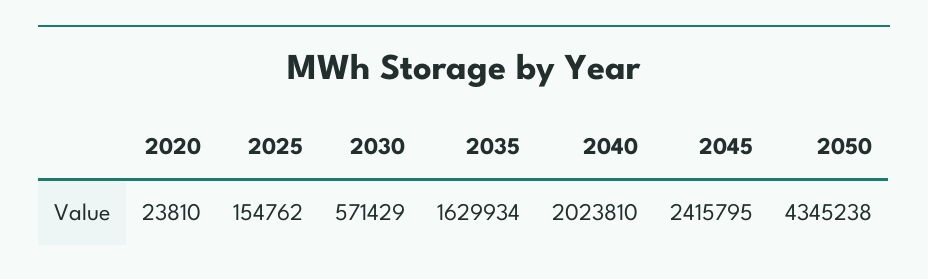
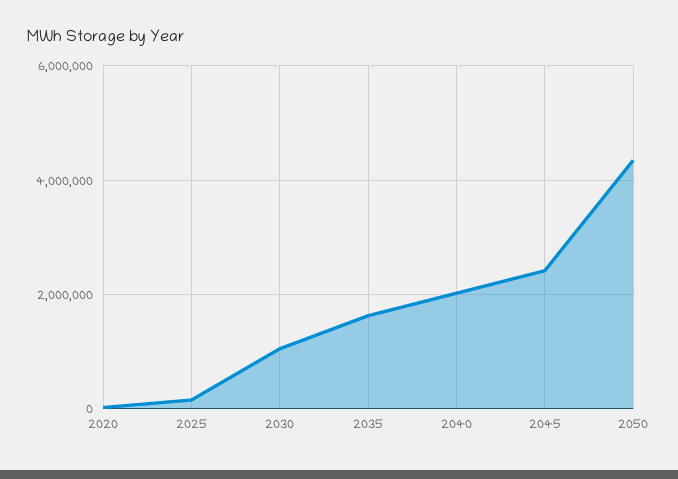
  {
    "2020": 23810,
    "2025": 154762,
-   "2030": 571429,
+   "2030": 1000000,
    "2035": 1629934,
    "2040": 2023810,
    "2045": 2415795,
    "2050": 4345238
  }

